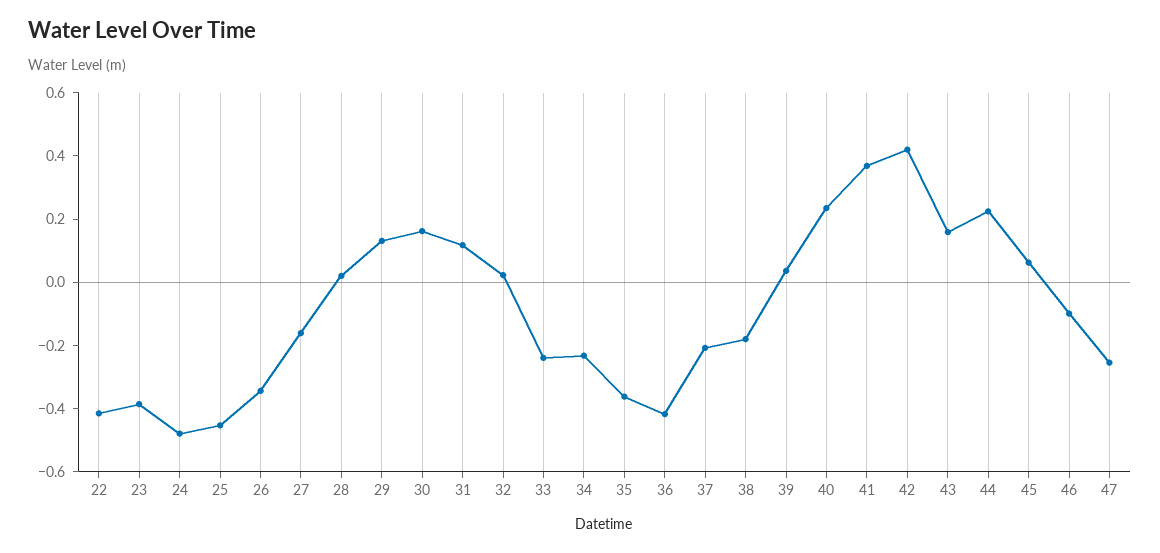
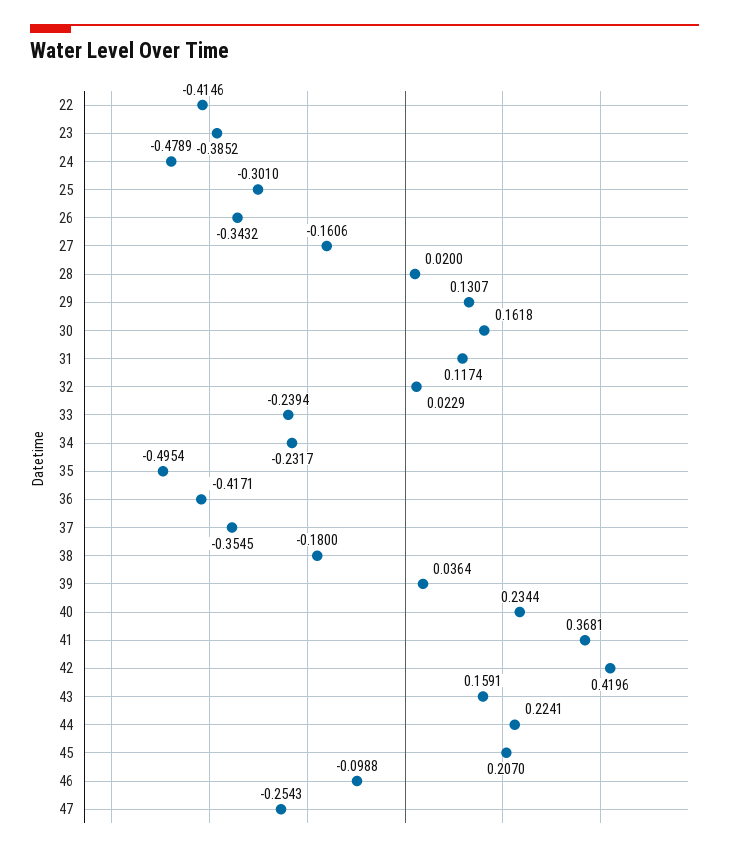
  {
    "22": -0.4146,
    "23": -0.3852,
    "24": -0.4789,
-   "25": -0.45,
+   "25": -0.301,
    "26": -0.3432,
    "27": -0.1606,
    "28": 0.02,
    "29": 0.1307,
    "30": 0.1618,
    "31": 0.1174,
    "32": 0.0229,
    "33": -0.2394,
    "34": -0.2317,
-   "35": -0.35,
+   "35": -0.4954,
    "36": -0.4171,
-   "37": -0.2,
+   "37": -0.3545,
    "38": -0.18,
    "39": 0.0364,
    "40": 0.2344,
    "41": 0.3681,
    "42": 0.4196,
    "43": 0.1591,
    "44": 0.2241,
-   "45": 0.05,
+   "45": 0.207,
    "46": -0.0988,
    "47": -0.2543
  }

